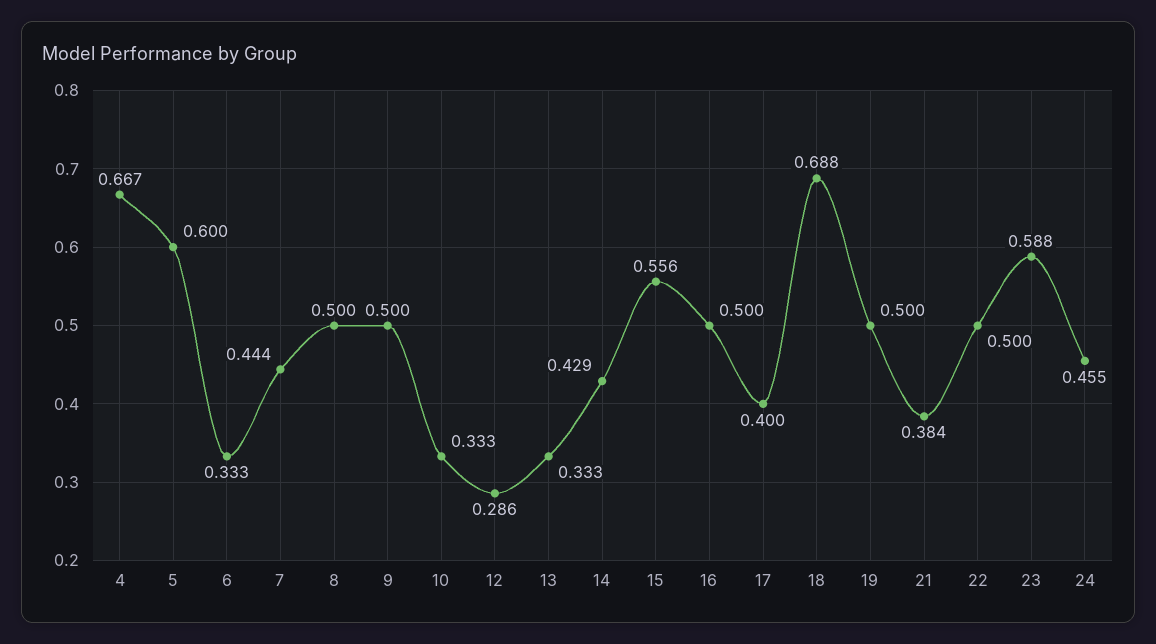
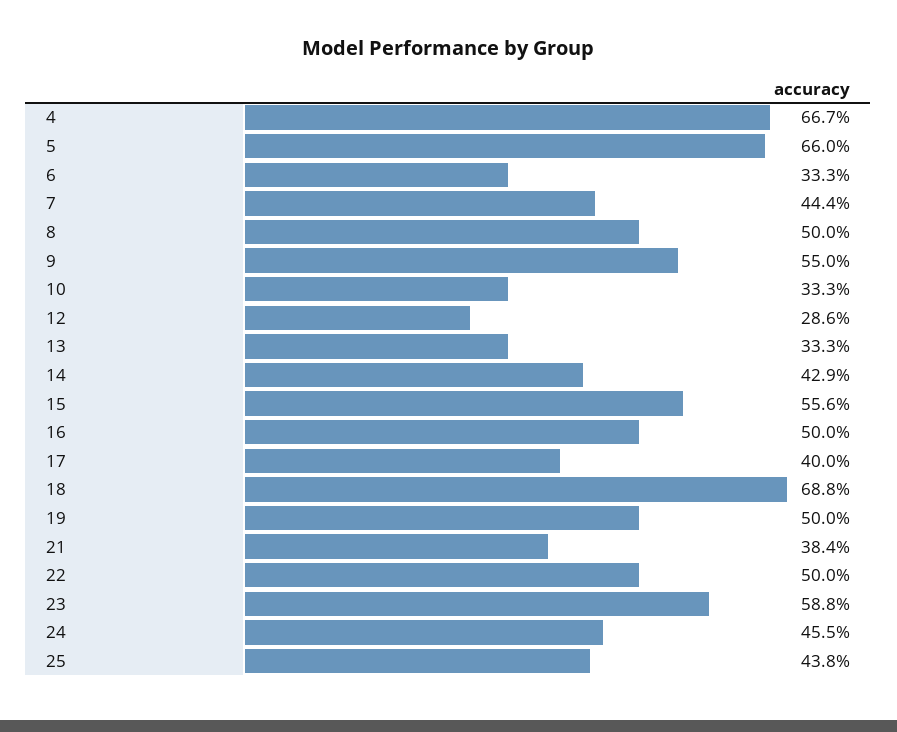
  {
    "4": 0.667,
-   "5": 0.6,
+   "5": 0.66,
    "6": 0.333,
    "7": 0.444,
    "8": 0.5,
-   "9": 0.5,
+   "9": 0.55,
    "10": 0.333,
    "12": 0.286,
    "13": 0.333,
    "14": 0.429,
    "15": 0.556,
    "16": 0.5,
    "17": 0.4,
    "18": 0.688,
    "19": 0.5,
    "21": 0.384,
    "22": 0.5,
    "23": 0.588,
-   "24": 0.455
+   "24": 0.455,
+   "25": 0.438
  }

